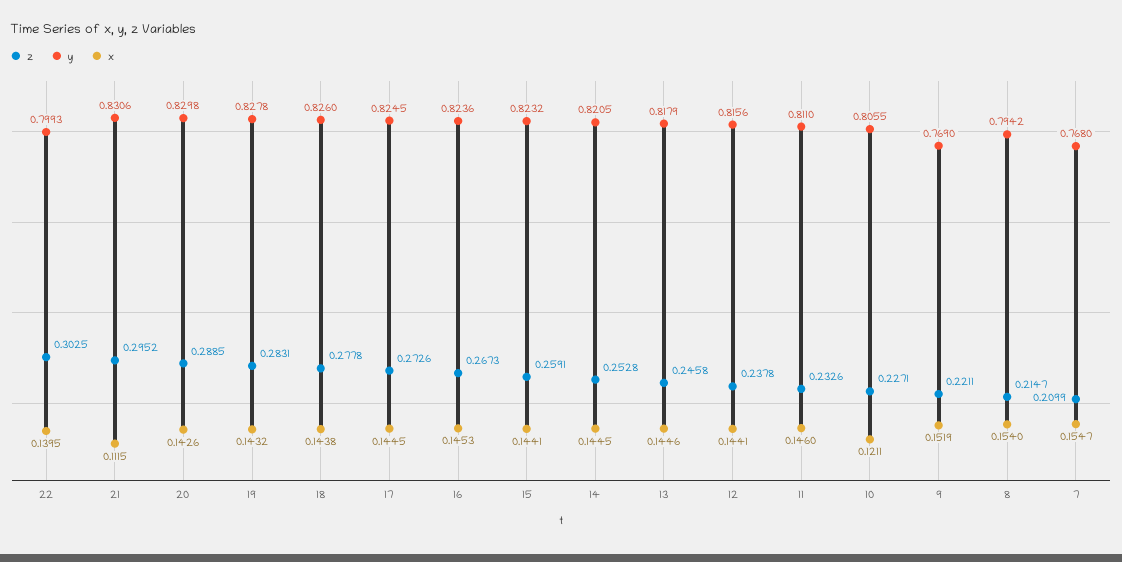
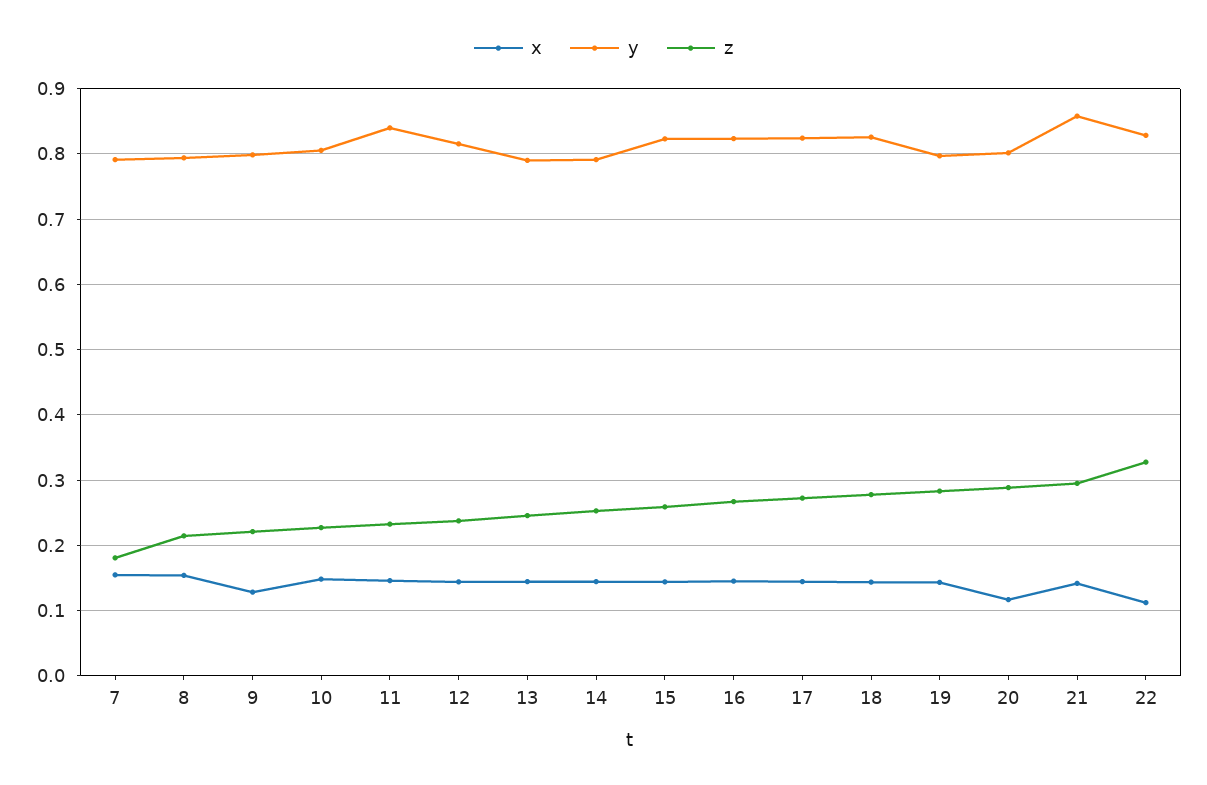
  {
    "z": {
-     "22": 0.3025,
+     "22": 0.33,
      "21": 0.2952,
      "20": 0.2885,
      "19": 0.2831,
      "18": 0.2778,
      "17": 0.2726,
      "16": 0.2673,
      "15": 0.2591,
      "14": 0.2528,
      "13": 0.2458,
      "12": 0.2378,
      "11": 0.2326,
      "10": 0.2271,
      "9": 0.2211,
      "8": 0.2147,
-     "7": 0.2099
+     "7": 0.18
    },
    "y": {
-     "22": 0.7993,
+     "22": 0.83,
-     "21": 0.8306,
+     "21": 0.86,
-     "20": 0.8298,
+     "20": 0.8,
-     "19": 0.8278,
+     "19": 0.8,
      "18": 0.826,
      "17": 0.8245,
      "16": 0.8236,
      "15": 0.8232,
-     "14": 0.8205,
+     "14": 0.79,
-     "13": 0.8179,
+     "13": 0.79,
      "12": 0.8156,
-     "11": 0.811,
+     "11": 0.84,
      "10": 0.8055,
-     "9": 0.769,
+     "9": 0.8,
      "8": 0.7942,
-     "7": 0.768
+     "7": 0.79
    },
    "x": {
-     "22": 0.1395,
+     "22": 0.11,
-     "21": 0.1115,
+     "21": 0.14,
-     "20": 0.1426,
+     "20": 0.12,
      "19": 0.1432,
      "18": 0.1438,
      "17": 0.1445,
      "16": 0.1453,
      "15": 0.1441,
      "14": 0.1445,
      "13": 0.1446,
      "12": 0.1441,
      "11": 0.146,
-     "10": 0.1211,
+     "10": 0.15,
-     "9": 0.1519,
+     "9": 0.13,
      "8": 0.154,
      "7": 0.1547
    }
  }

